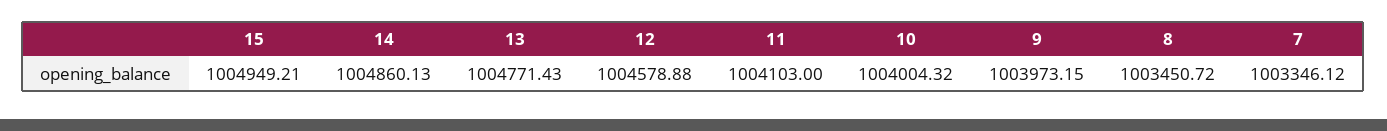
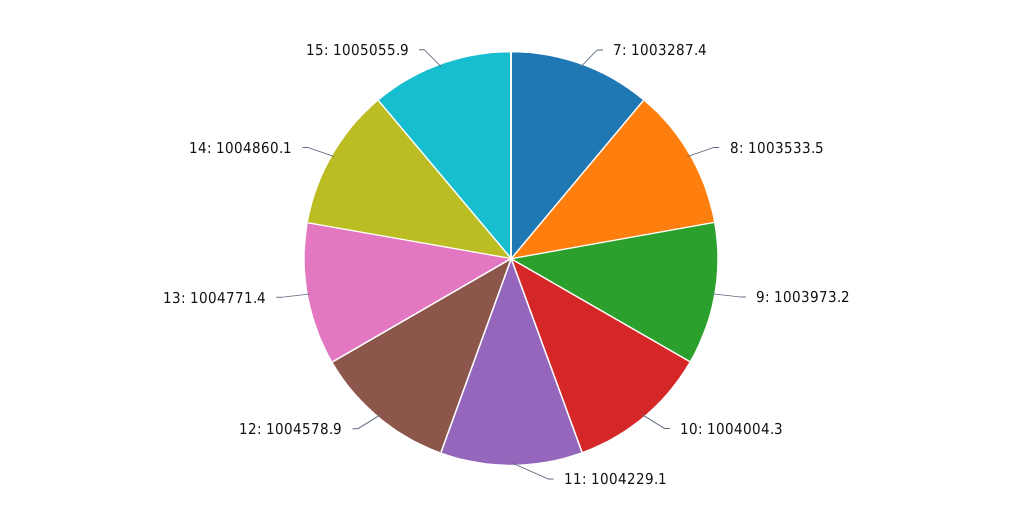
  {
-   "15": 1004949.21,
+   "15": 1005055.9,
    "14": 1004860.13,
    "13": 1004771.43,
    "12": 1004578.88,
-   "11": 1004103,
+   "11": 1004229.1,
    "10": 1004004.32,
    "9": 1003973.15,
-   "8": 1003450.72,
+   "8": 1003533.5,
-   "7": 1003346.12
+   "7": 1003287.4
  }

